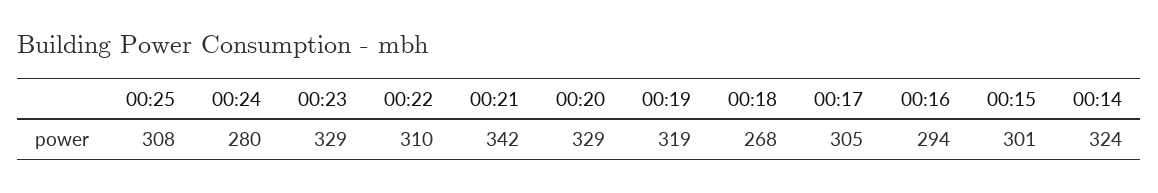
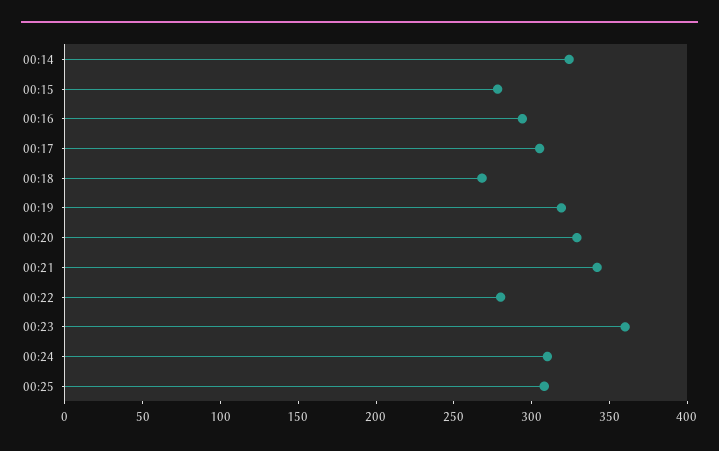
  {
    "00:25": 308,
-   "00:24": 280,
+   "00:24": 310,
-   "00:23": 329,
+   "00:23": 360,
-   "00:22": 310,
+   "00:22": 280,
    "00:21": 342,
    "00:20": 329,
    "00:19": 319,
    "00:18": 268,
    "00:17": 305,
    "00:16": 294,
-   "00:15": 301,
+   "00:15": 280,
    "00:14": 324
  }

